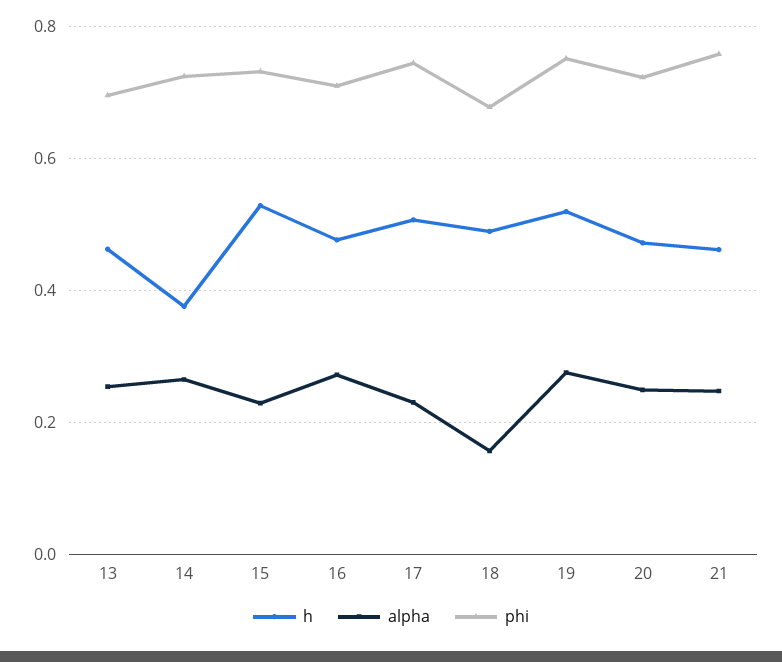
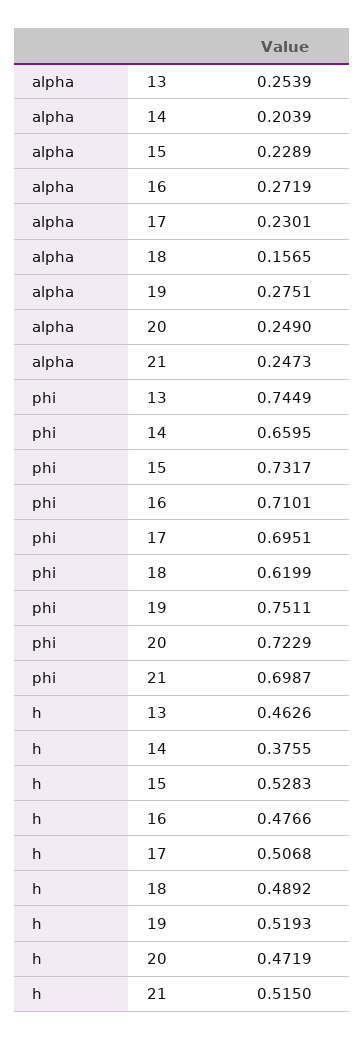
  {
    "h": {
      "13": 0.4626,
      "14": 0.3755,
      "15": 0.5283,
      "16": 0.4766,
      "17": 0.5068,
      "18": 0.4892,
      "19": 0.5193,
      "20": 0.4719,
-     "21": 0.46
+     "21": 0.515
    },
    "alpha": {
      "13": 0.2539,
-     "14": 0.26,
+     "14": 0.2039,
      "15": 0.2289,
      "16": 0.2719,
      "17": 0.2301,
      "18": 0.1565,
      "19": 0.2751,
      "20": 0.249,
      "21": 0.2473
    },
    "phi": {
-     "13": 0.7,
+     "13": 0.7449,
-     "14": 0.72,
+     "14": 0.6595,
      "15": 0.7317,
      "16": 0.7101,
-     "17": 0.74,
+     "17": 0.6951,
-     "18": 0.68,
+     "18": 0.6199,
      "19": 0.7511,
      "20": 0.7229,
-     "21": 0.76
+     "21": 0.6987
    }
  }

